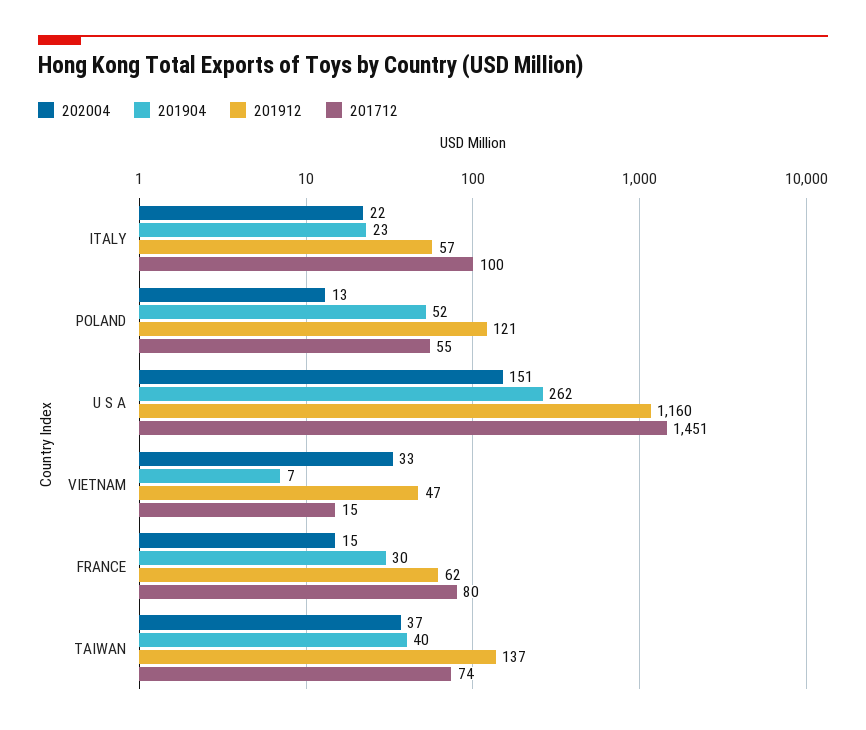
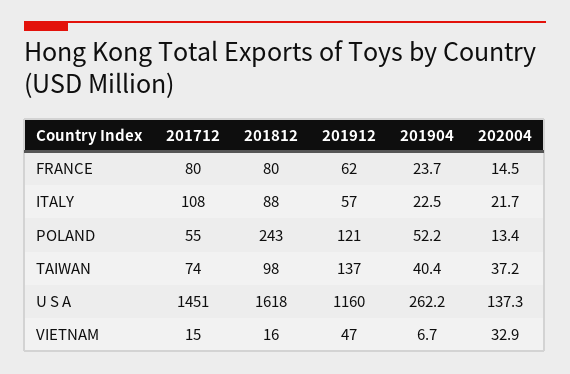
  {
    "202004": {
      "ITALY": 21.7,
      "POLAND": 13.4,
-     "U S A": 151,
+     "U S A": 137.3,
      "VIETNAM": 32.9,
      "FRANCE": 14.5,
      "TAIWAN": 37.2
    },
    "201904": {
      "ITALY": 22.5,
      "POLAND": 52.2,
      "U S A": 262.2,
      "VIETNAM": 6.7,
-     "FRANCE": 30,
+     "FRANCE": 23.7,
      "TAIWAN": 40.4
    },
    "201912": {
      "ITALY": 57,
      "POLAND": 121,
      "U S A": 1160,
      "VIETNAM": 47,
      "FRANCE": 62,
      "TAIWAN": 137
    },
    "201712": {
-     "ITALY": 100,
+     "ITALY": 108,
      "POLAND": 55,
      "U S A": 1451,
      "VIETNAM": 15,
      "FRANCE": 80,
      "TAIWAN": 74
-   }
+   },
+   "201812": {
+     "FRANCE": 80,
+     "ITALY": 88,
+     "POLAND": 243,
+     "TAIWAN": 98,
+     "U S A": 1618,
+     "VIETNAM": 16
+   }
  }

